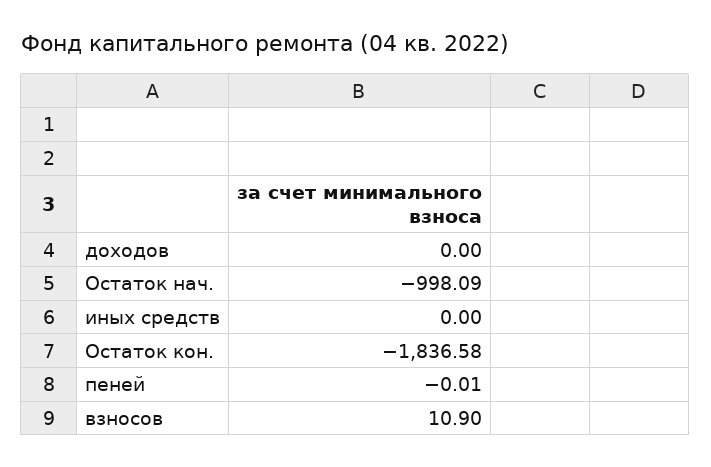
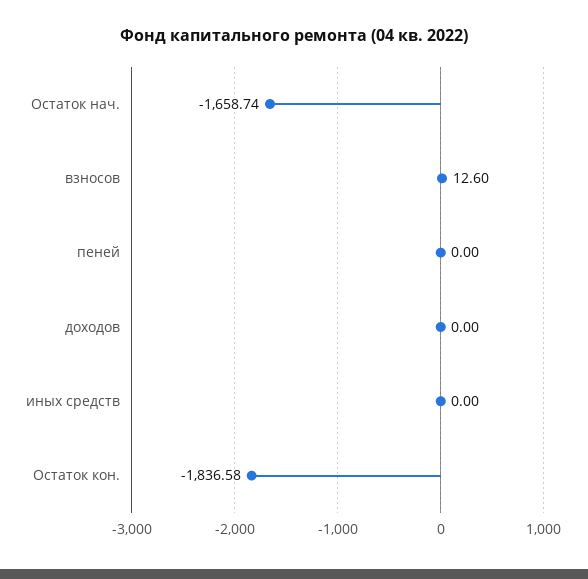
  {
    "доходов": 0,
-   "Остаток нач.": -998.09,
+   "Остаток нач.": -1658.74,
    "иных средств": 0,
    "Остаток кон.": -1836.58,
-   "пеней": -0.01,
+   "пеней": 0,
-   "взносов": 10.9
+   "взносов": 12.6
  }

